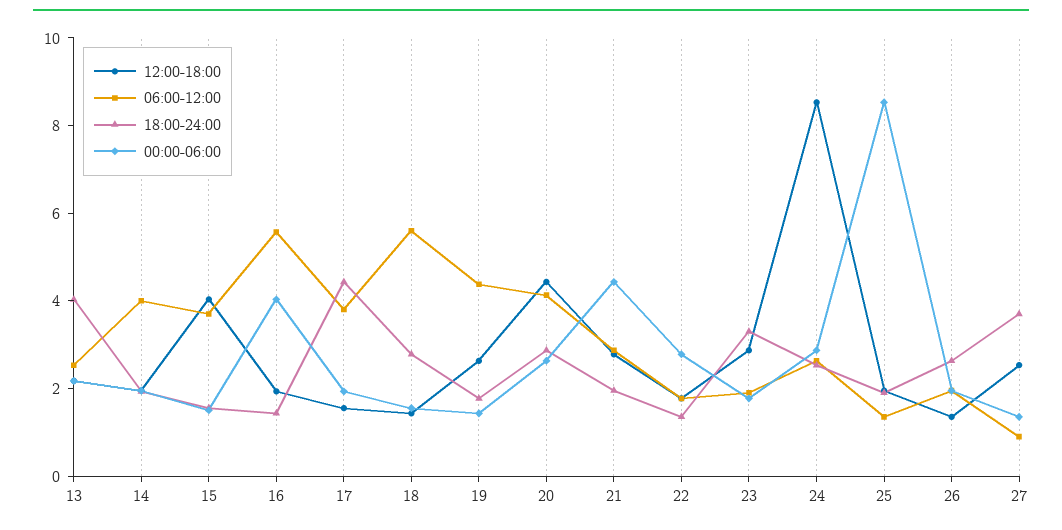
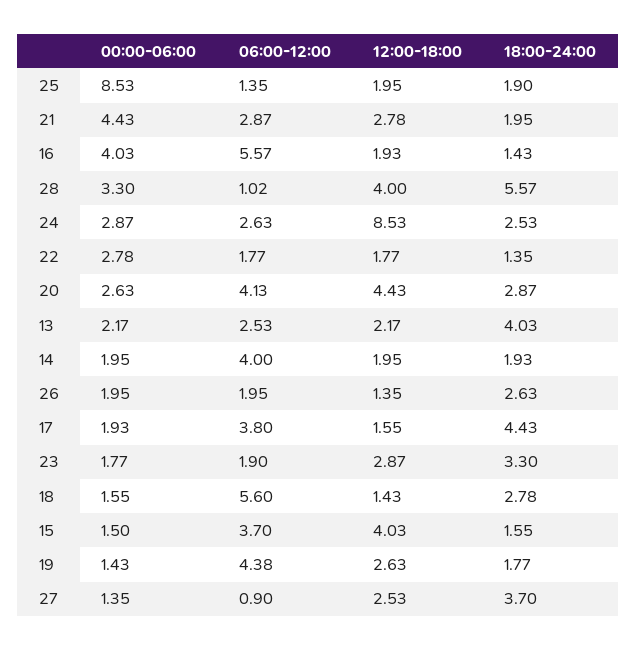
  {
    "12:00-18:00": {
      "13": 2.17,
      "14": 1.95,
      "15": 4.03,
      "16": 1.93,
      "17": 1.55,
      "18": 1.43,
      "19": 2.63,
      "20": 4.43,
      "21": 2.78,
      "22": 1.77,
      "23": 2.87,
      "24": 8.53,
      "25": 1.95,
      "26": 1.35,
-     "27": 2.53
+     "27": 2.53,
+     "28": 4
    },
    "06:00-12:00": {
      "13": 2.53,
      "14": 4,
      "15": 3.7,
      "16": 5.57,
      "17": 3.8,
      "18": 5.6,
      "19": 4.38,
      "20": 4.13,
      "21": 2.87,
      "22": 1.77,
      "23": 1.9,
      "24": 2.63,
      "25": 1.35,
      "26": 1.95,
-     "27": 0.9
+     "27": 0.9,
+     "28": 1.02
    },
    "18:00-24:00": {
      "13": 4.03,
      "14": 1.93,
      "15": 1.55,
      "16": 1.43,
      "17": 4.43,
      "18": 2.78,
      "19": 1.77,
      "20": 2.87,
      "21": 1.95,
      "22": 1.35,
      "23": 3.3,
      "24": 2.53,
      "25": 1.9,
      "26": 2.63,
-     "27": 3.7
+     "27": 3.7,
+     "28": 5.57
    },
    "00:00-06:00": {
      "13": 2.17,
      "14": 1.95,
      "15": 1.5,
      "16": 4.03,
      "17": 1.93,
      "18": 1.55,
      "19": 1.43,
      "20": 2.63,
      "21": 4.43,
      "22": 2.78,
      "23": 1.77,
      "24": 2.87,
      "25": 8.53,
      "26": 1.95,
-     "27": 1.35
+     "27": 1.35,
+     "28": 3.3
    }
  }

